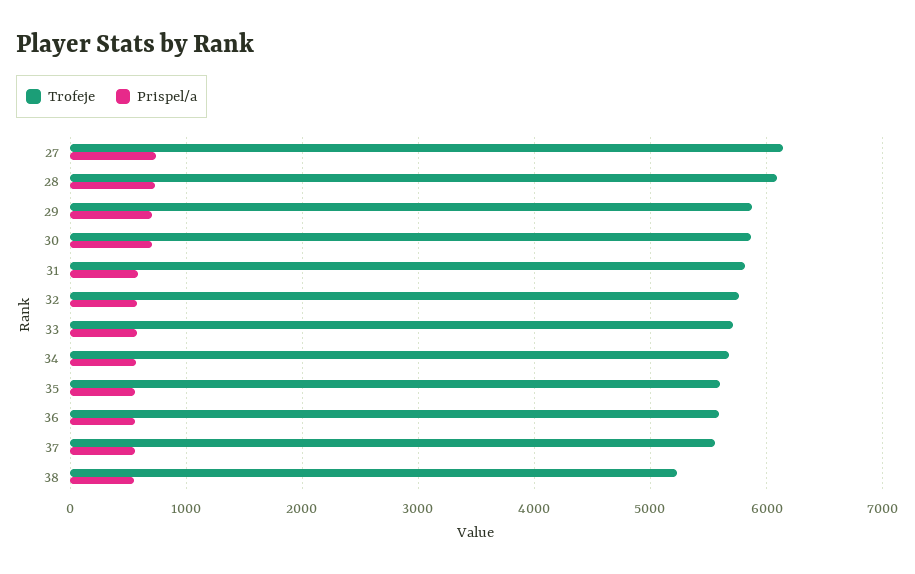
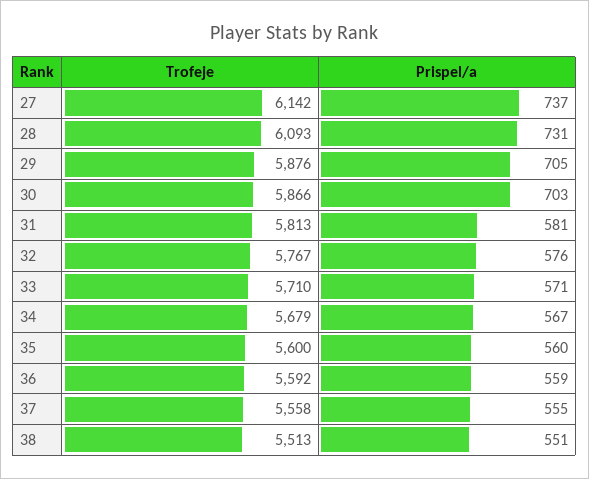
  {
    "Trofeje": {
      "27": 6142,
      "28": 6093,
      "29": 5876,
      "30": 5866,
      "31": 5813,
      "32": 5767,
      "33": 5710,
      "34": 5679,
      "35": 5600,
      "36": 5592,
      "37": 5558,
-     "38": 5200
+     "38": 5513
    },
    "Prispel/a": {
      "27": 737,
      "28": 731,
      "29": 705,
      "30": 703,
      "31": 581,
      "32": 576,
      "33": 571,
      "34": 567,
      "35": 560,
      "36": 559,
      "37": 555,
      "38": 551
    }
  }

